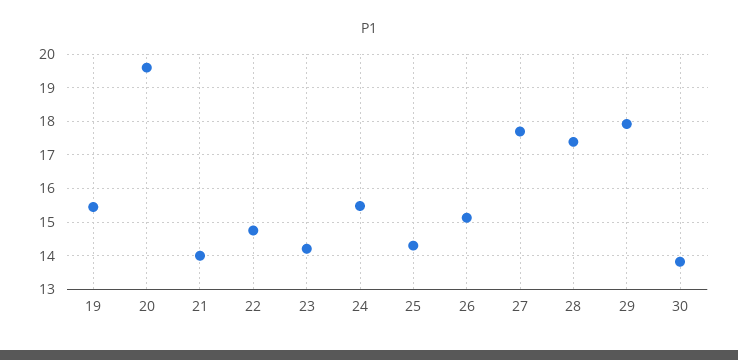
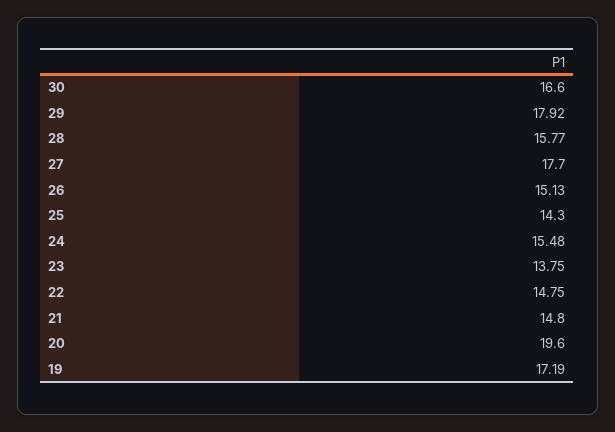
  {
-   "19": 15.4,
+   "19": 17.19,
    "20": 19.6,
-   "21": 14,
+   "21": 14.8,
    "22": 14.75,
-   "23": 14.2,
+   "23": 13.75,
    "24": 15.48,
    "25": 14.3,
    "26": 15.13,
    "27": 17.7,
-   "28": 17.4,
+   "28": 15.77,
    "29": 17.92,
-   "30": 13.8
+   "30": 16.6
  }

